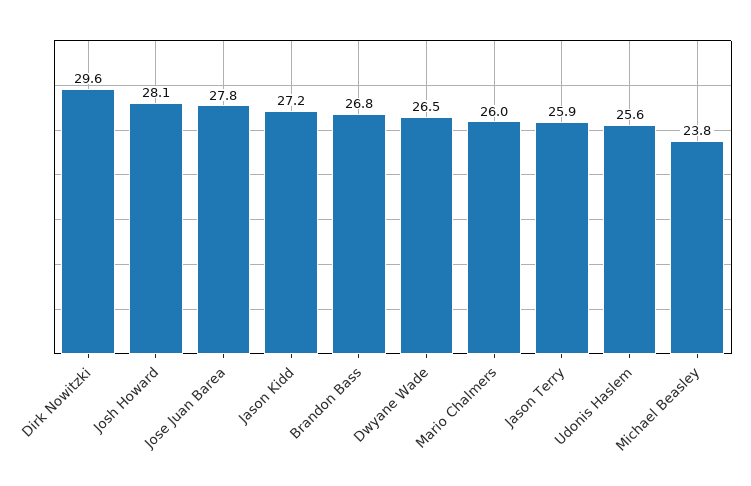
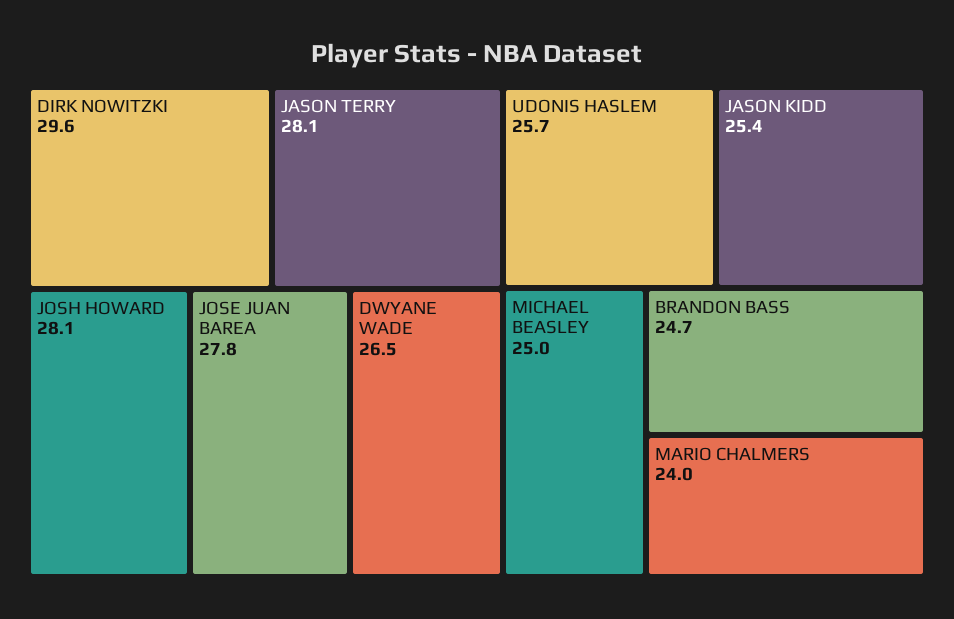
  {
    "Dirk Nowitzki": 29.6,
    "Josh Howard": 28.1,
    "Jose Juan Barea": 27.8,
-   "Jason Kidd": 27.2,
+   "Jason Kidd": 25.4,
-   "Brandon Bass": 26.8,
+   "Brandon Bass": 24.7,
    "Dwyane Wade": 26.5,
-   "Mario Chalmers": 26,
+   "Mario Chalmers": 24,
-   "Jason Terry": 25.9,
+   "Jason Terry": 28.1,
-   "Udonis Haslem": 25.6,
+   "Udonis Haslem": 25.7,
-   "Michael Beasley": 23.8
+   "Michael Beasley": 25
  }

